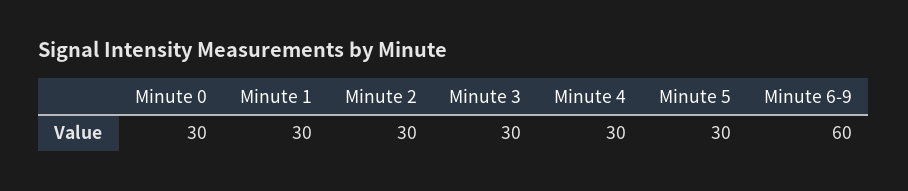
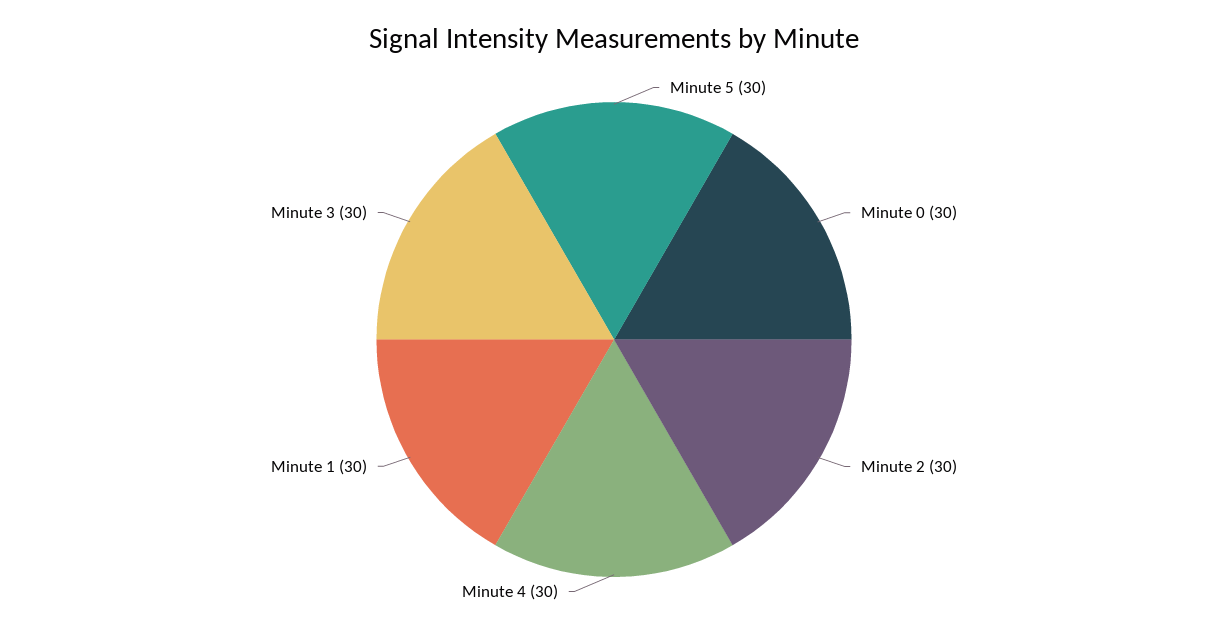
  {
    "Minute 0": 30,
    "Minute 1": 30,
    "Minute 2": 30,
    "Minute 3": 30,
    "Minute 4": 30,
-   "Minute 5": 30,
+   "Minute 5": 30
-   "Minute 6-9": 60
  }

